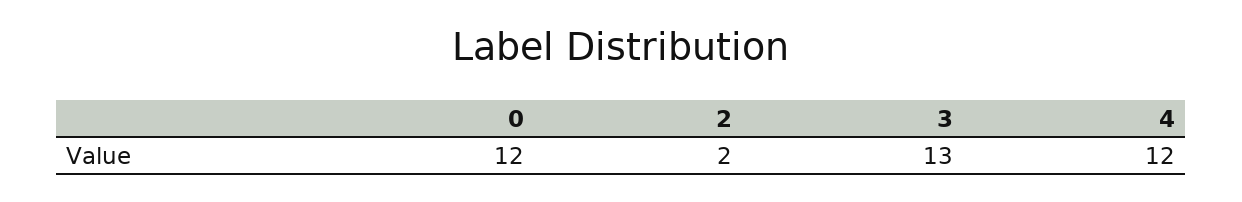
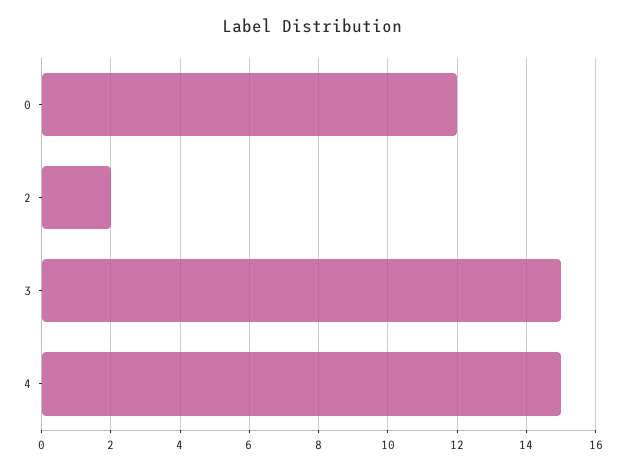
  {
    "0": 12,
    "2": 2,
-   "3": 13,
+   "3": 15,
-   "4": 12
+   "4": 15
  }

